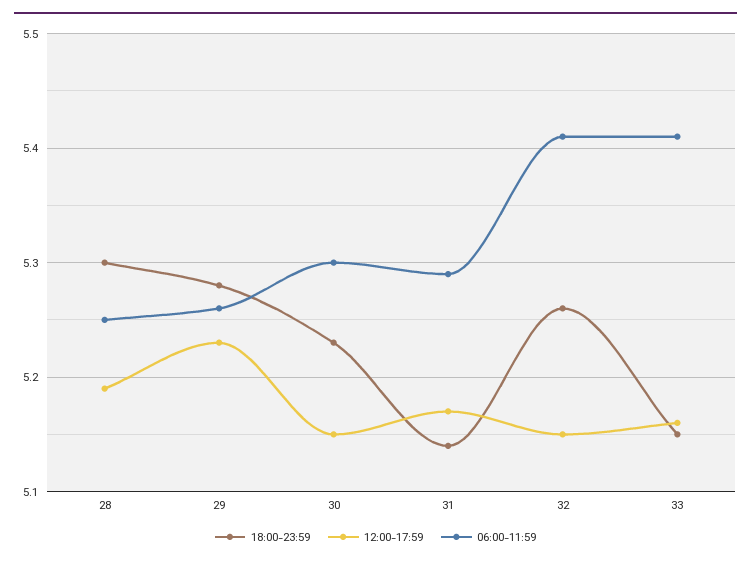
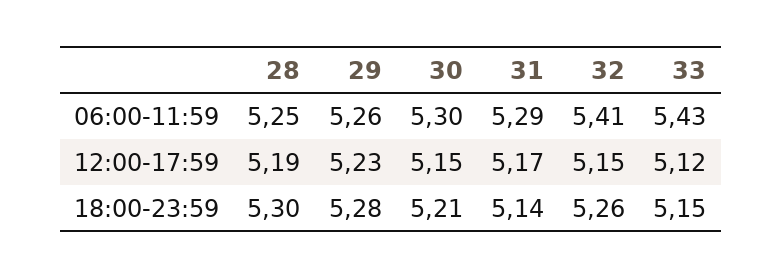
  {
    "18:00-23:59": {
      "28": 5.3,
      "29": 5.28,
-     "30": 5.23,
+     "30": 5.21,
      "31": 5.14,
      "32": 5.26,
      "33": 5.15
    },
    "12:00-17:59": {
      "28": 5.19,
      "29": 5.23,
      "30": 5.15,
      "31": 5.17,
      "32": 5.15,
-     "33": 5.16
+     "33": 5.12
    },
    "06:00-11:59": {
      "28": 5.25,
      "29": 5.26,
      "30": 5.3,
      "31": 5.29,
      "32": 5.41,
-     "33": 5.41
+     "33": 5.43
    }
  }

